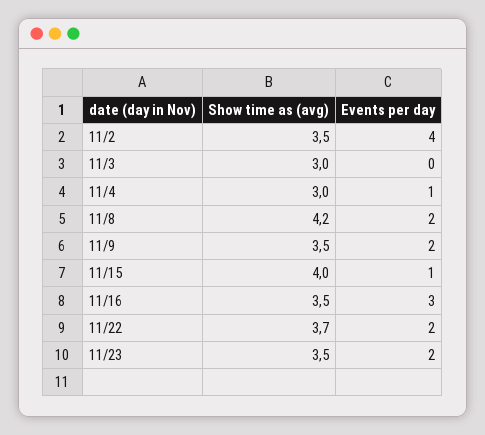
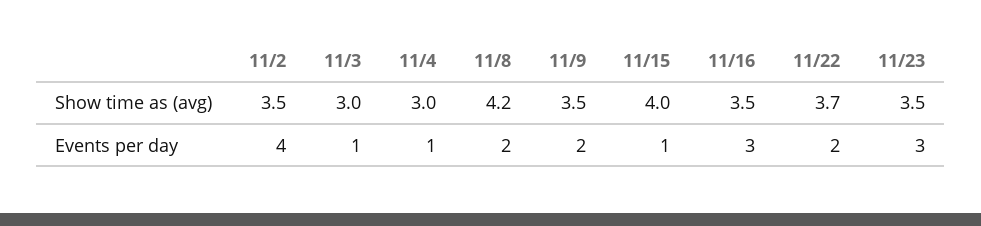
  {
    "Show time as (avg)": {
      "11/2": 3.5,
      "11/3": 3,
      "11/4": 3,
      "11/8": 4.2,
      "11/9": 3.5,
      "11/15": 4,
      "11/16": 3.5,
      "11/22": 3.7,
      "11/23": 3.5
    },
    "Events per day": {
      "11/2": 4,
-     "11/3": 0,
+     "11/3": 1,
      "11/4": 1,
      "11/8": 2,
      "11/9": 2,
      "11/15": 1,
      "11/16": 3,
      "11/22": 2,
-     "11/23": 2
+     "11/23": 3
    }
  }

